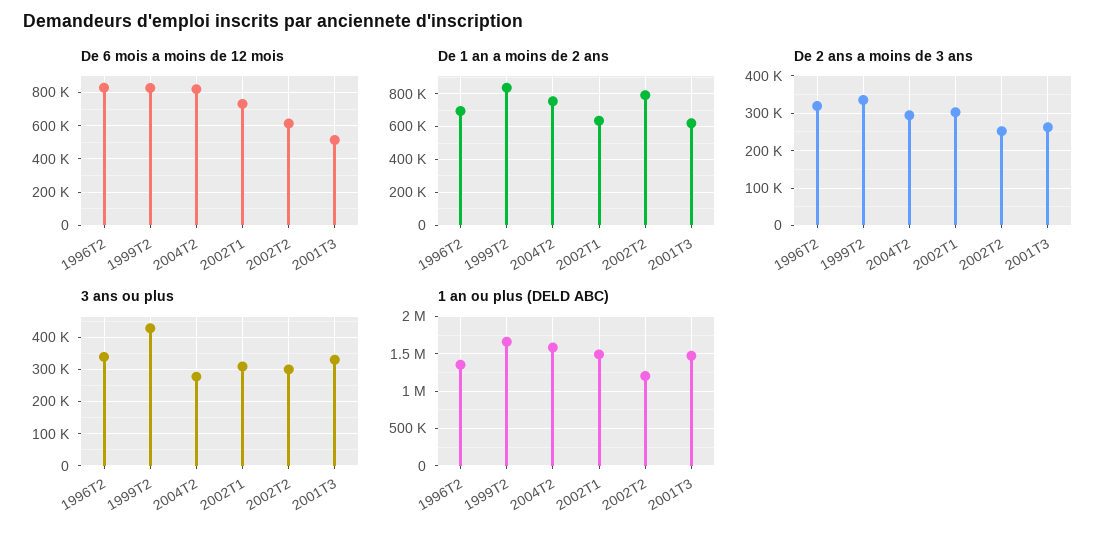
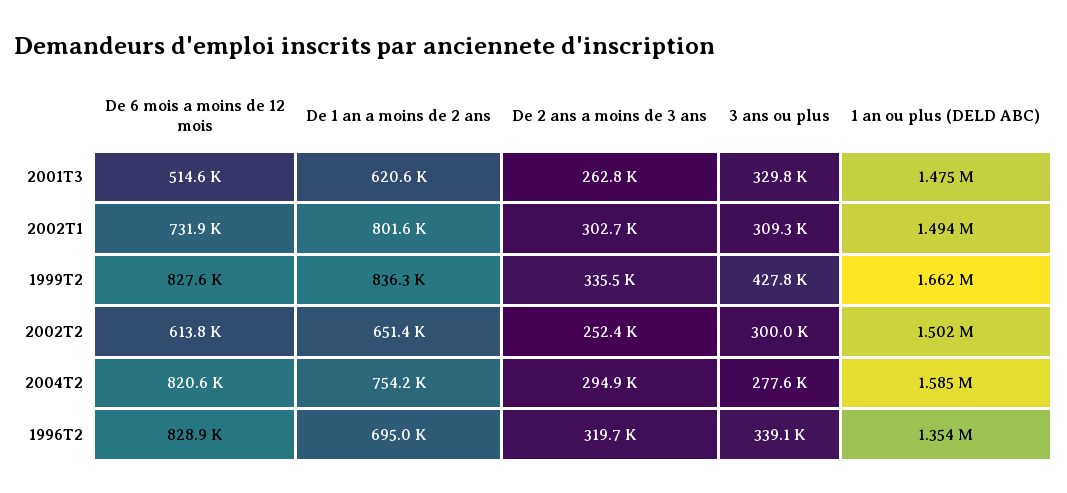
  {
    "De 6 mois a moins de 12 mois": {
      "1996T2": 828900,
      "1999T2": 827600,
      "2004T2": 820600,
      "2002T1": 731900,
      "2002T2": 613800,
      "2001T3": 514600
    },
    "De 1 an a moins de 2 ans": {
      "1996T2": 695000,
      "1999T2": 836300,
      "2004T2": 754200,
-     "2002T1": 650000,
+     "2002T1": 801600,
-     "2002T2": 800000,
+     "2002T2": 651400,
      "2001T3": 620600
    },
    "De 2 ans a moins de 3 ans": {
      "1996T2": 319700,
      "1999T2": 335500,
      "2004T2": 294900,
      "2002T1": 302700,
      "2002T2": 252400,
      "2001T3": 262800
    },
    "3 ans ou plus": {
      "1996T2": 339100,
      "1999T2": 427800,
      "2004T2": 277600,
      "2002T1": 309300,
      "2002T2": 300000,
      "2001T3": 329800
    },
    "1 an ou plus (DELD ABC)": {
      "1996T2": 1354000,
      "1999T2": 1662000,
      "2004T2": 1585000,
      "2002T1": 1494000,
-     "2002T2": 1200000,
+     "2002T2": 1502000,
      "2001T3": 1475000
    }
  }

